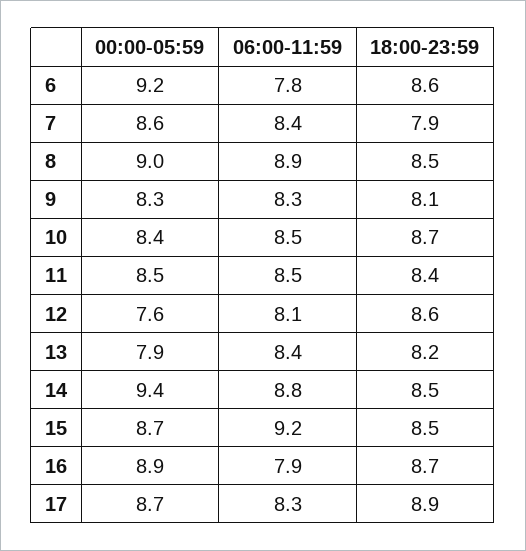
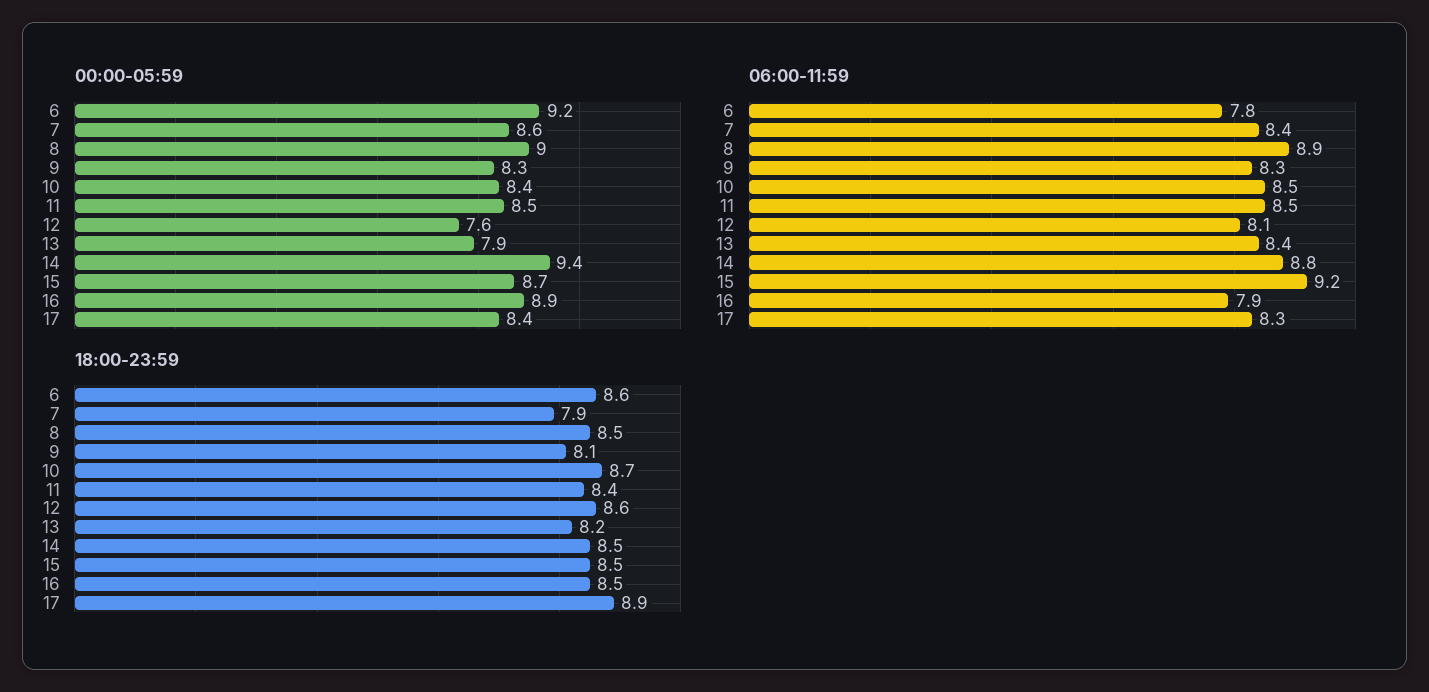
  {
    "00:00-05:59": {
      "6": 9.2,
      "7": 8.6,
      "8": 9,
      "9": 8.3,
      "10": 8.4,
      "11": 8.5,
      "12": 7.6,
      "13": 7.9,
      "14": 9.4,
      "15": 8.7,
      "16": 8.9,
-     "17": 8.7
+     "17": 8.4
    },
    "06:00-11:59": {
      "6": 7.8,
      "7": 8.4,
      "8": 8.9,
      "9": 8.3,
      "10": 8.5,
      "11": 8.5,
      "12": 8.1,
      "13": 8.4,
      "14": 8.8,
      "15": 9.2,
      "16": 7.9,
      "17": 8.3
    },
    "18:00-23:59": {
      "6": 8.6,
      "7": 7.9,
      "8": 8.5,
      "9": 8.1,
      "10": 8.7,
      "11": 8.4,
      "12": 8.6,
      "13": 8.2,
      "14": 8.5,
      "15": 8.5,
-     "16": 8.7,
+     "16": 8.5,
      "17": 8.9
    }
  }

